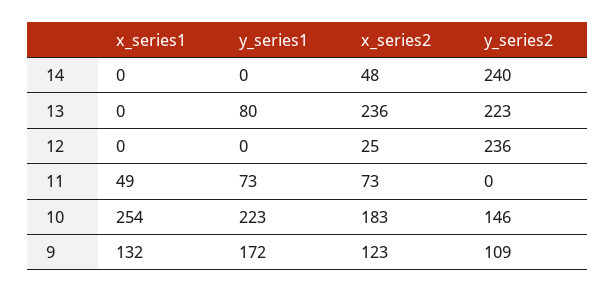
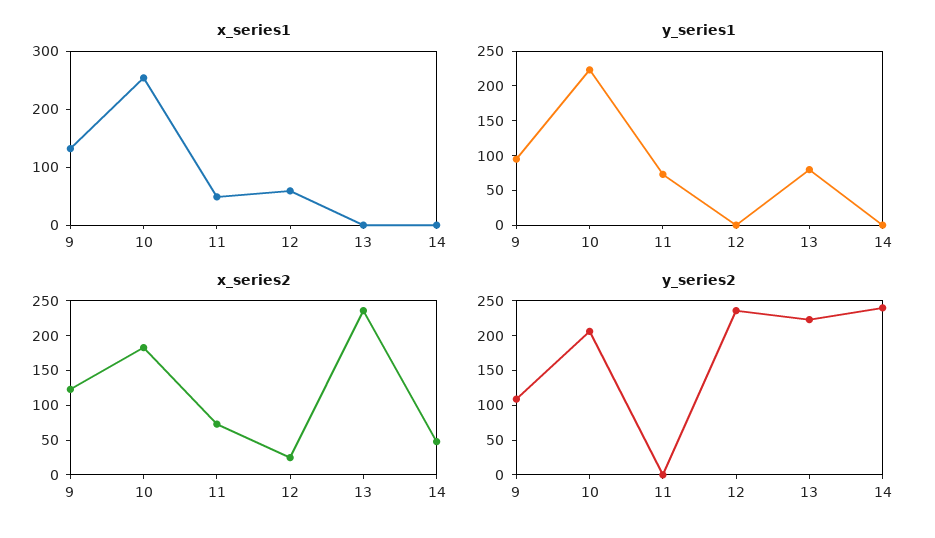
  {
    "x_series1": {
      "14": 0,
      "13": 0,
-     "12": 0,
+     "12": 60,
      "11": 49,
      "10": 254,
      "9": 132
    },
    "y_series1": {
      "14": 0,
      "13": 80,
      "12": 0,
      "11": 73,
      "10": 223,
-     "9": 172
+     "9": 100
    },
    "x_series2": {
      "14": 48,
      "13": 236,
      "12": 25,
      "11": 73,
      "10": 183,
      "9": 123
    },
    "y_series2": {
      "14": 240,
      "13": 223,
      "12": 236,
      "11": 0,
-     "10": 146,
+     "10": 200,
      "9": 109
    }
  }

